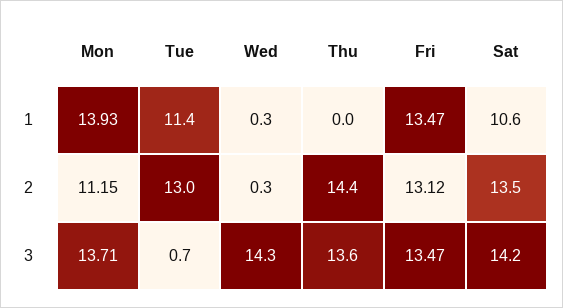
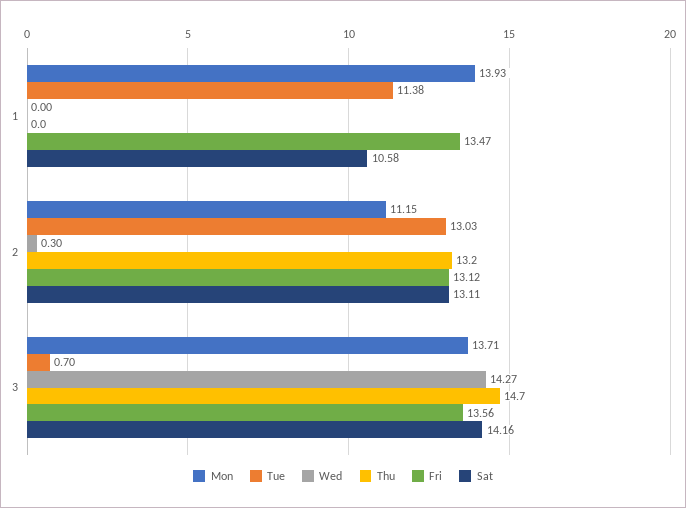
  {
    "Mon": {
      "1": 13.93,
      "2": 11.15,
      "3": 13.71
    },
    "Tue": {
      "1": 11.38,
      "2": 13.03,
      "3": 0.7
    },
    "Wed": {
-     "1": 0.3,
+     "1": 0,
      "2": 0.3,
      "3": 14.27
    },
    "Thu": {
      "1": 0,
-     "2": 14.4,
+     "2": 13.2,
-     "3": 13.6
+     "3": 14.7
    },
    "Fri": {
      "1": 13.47,
      "2": 13.12,
-     "3": 13.47
+     "3": 13.56
    },
    "Sat": {
      "1": 10.58,
-     "2": 13.5,
+     "2": 13.11,
      "3": 14.16
    }
  }

